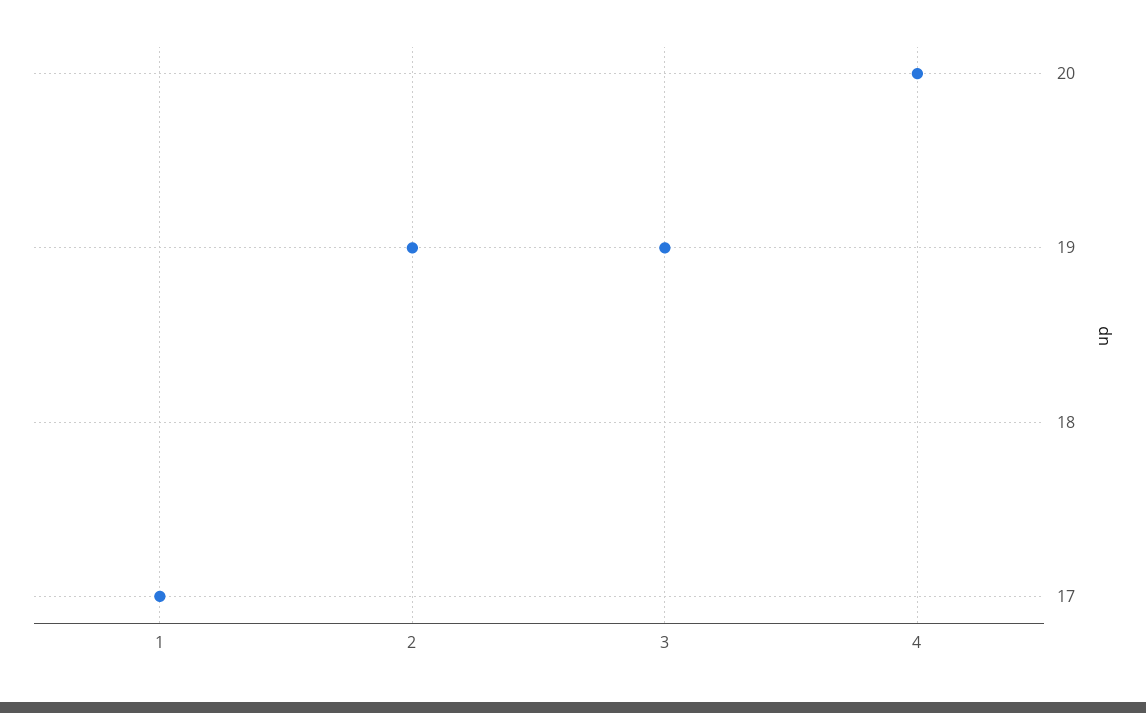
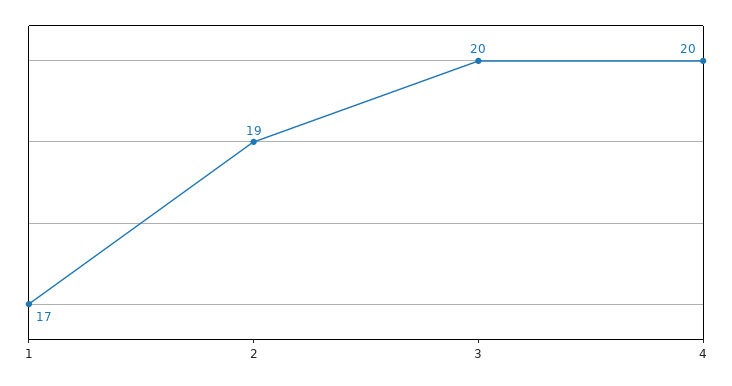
  {
    "1": 17,
    "2": 19,
-   "3": 19,
+   "3": 20,
    "4": 20
  }

